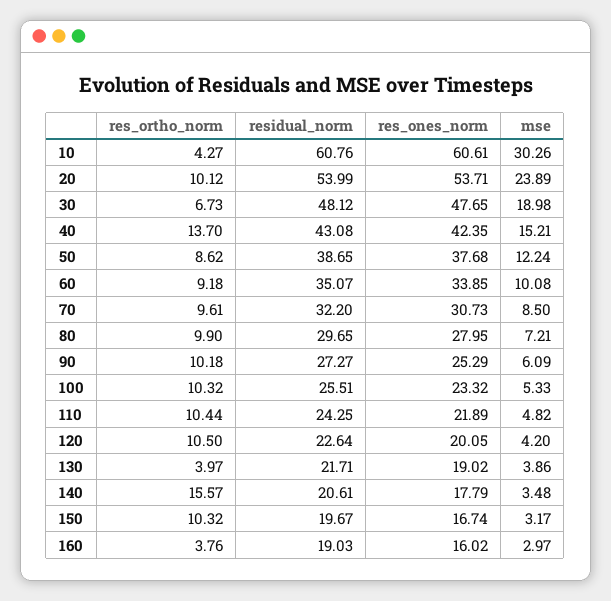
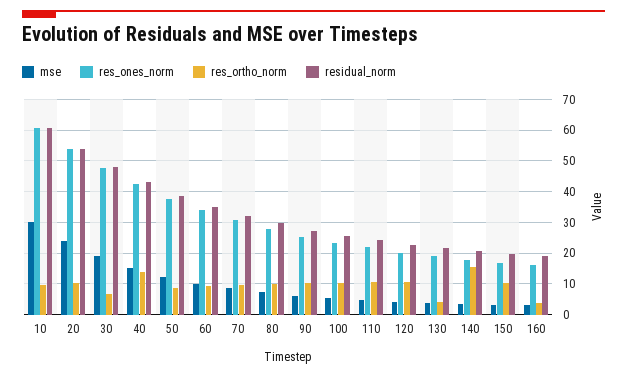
  {
    "res_ortho_norm": {
-     "10": 4.27,
+     "10": 10,
      "20": 10.12,
      "30": 6.73,
      "40": 13.7,
      "50": 8.62,
      "60": 9.18,
      "70": 9.61,
      "80": 9.9,
      "90": 10.18,
      "100": 10.32,
      "110": 10.44,
      "120": 10.5,
      "130": 3.97,
      "140": 15.57,
      "150": 10.32,
      "160": 3.76
    },
    "residual_norm": {
      "10": 60.76,
      "20": 53.99,
      "30": 48.12,
      "40": 43.08,
      "50": 38.65,
      "60": 35.07,
      "70": 32.2,
      "80": 29.65,
      "90": 27.27,
      "100": 25.51,
      "110": 24.25,
      "120": 22.64,
      "130": 21.71,
      "140": 20.61,
      "150": 19.67,
      "160": 19.03
    },
    "res_ones_norm": {
      "10": 60.61,
      "20": 53.71,
      "30": 47.65,
      "40": 42.35,
      "50": 37.68,
      "60": 33.85,
      "70": 30.73,
      "80": 27.95,
      "90": 25.29,
      "100": 23.32,
      "110": 21.89,
      "120": 20.05,
      "130": 19.02,
      "140": 17.79,
      "150": 16.74,
      "160": 16.02
    },
    "mse": {
      "10": 30.26,
      "20": 23.89,
      "30": 18.98,
      "40": 15.21,
      "50": 12.24,
      "60": 10.08,
      "70": 8.5,
      "80": 7.21,
      "90": 6.09,
      "100": 5.33,
      "110": 4.82,
      "120": 4.2,
      "130": 3.86,
      "140": 3.48,
      "150": 3.17,
      "160": 2.97
    }
  }

